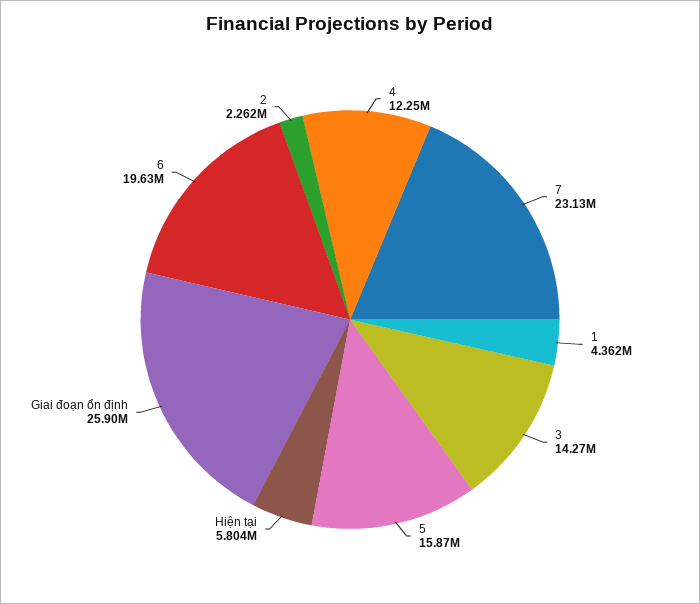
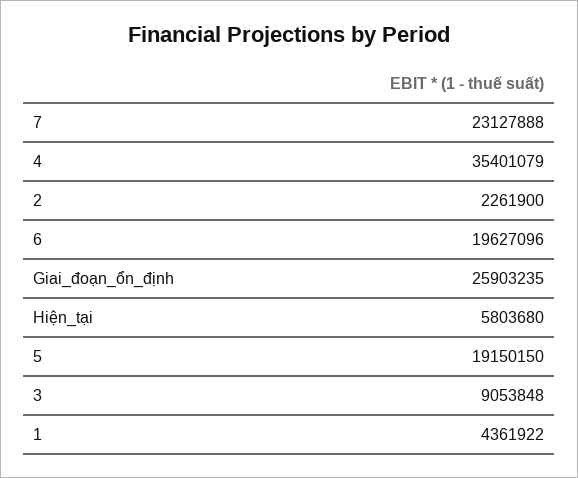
  {
-   "4": 12250000,
+   "4": 35401079,
    "7": 23127888,
    "1": 4361922,
-   "3": 14270000,
+   "3": 9053848,
-   "5": 15870000,
+   "5": 19150150,
    "Hiện tại": 5803680,
    "Giai đoạn ổn định": 25903235,
    "6": 19627096,
    "2": 2261900
  }

